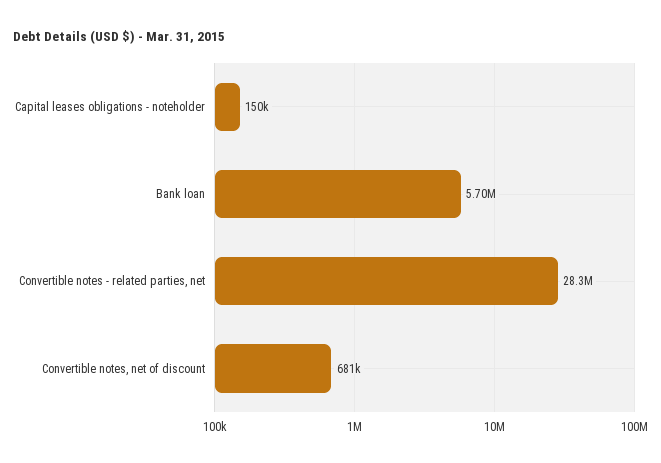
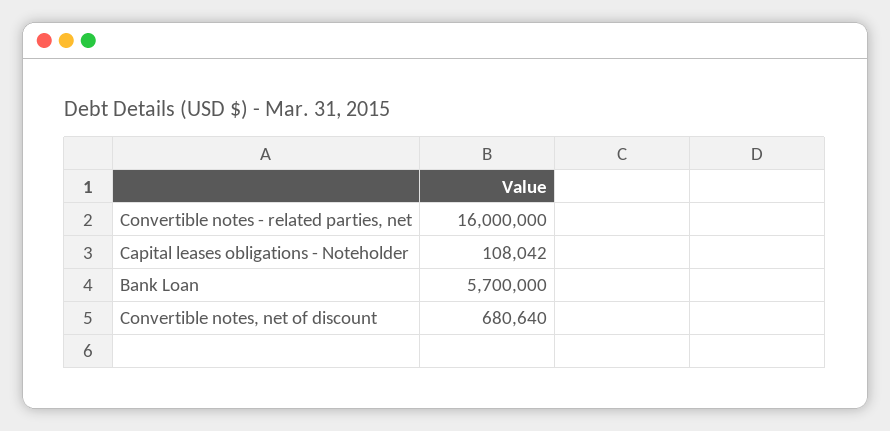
  {
-   "Capital leases obligations - noteholder": 150000,
+   "Capital leases obligations - noteholder": 108042,
    "Bank loan": 5700000,
-   "Convertible notes - related parties, net": 28300000,
+   "Convertible notes - related parties, net": 16000000,
    "Convertible notes, net of discount": 680640
  }

